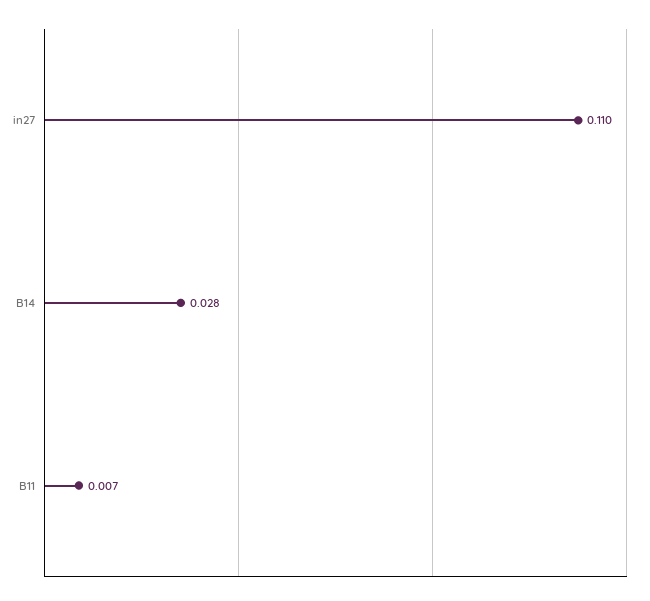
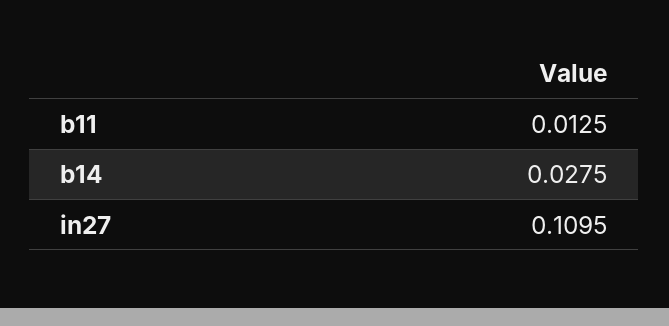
  {
    "in27": 0.1095,
    "B14": 0.0275,
-   "B11": 0.007
+   "B11": 0.0125
  }

